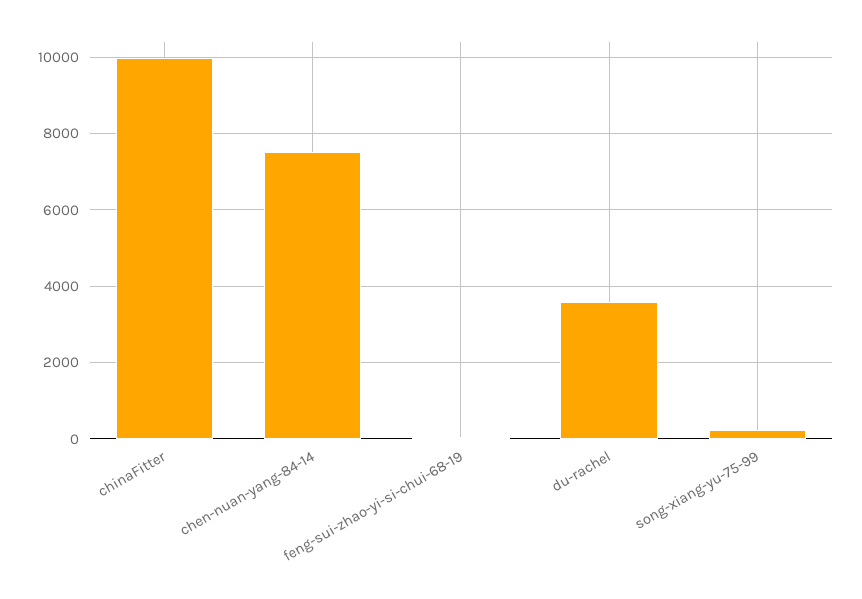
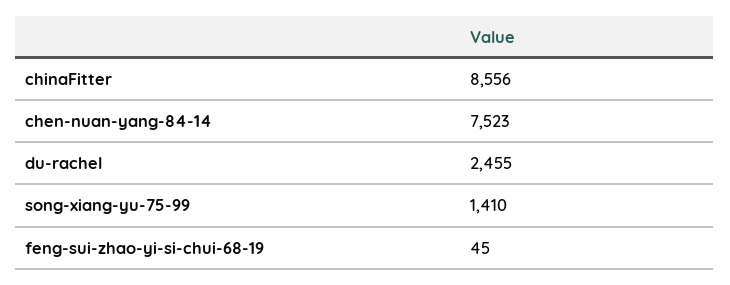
  {
-   "chinaFitter": 10000,
+   "chinaFitter": 8556,
    "chen-nuan-yang-84-14": 7523,
    "feng-sui-zhao-yi-si-chui-68-19": 45,
-   "du-rachel": 3600,
+   "du-rachel": 2455,
-   "song-xiang-yu-75-99": 200
+   "song-xiang-yu-75-99": 1410
  }

